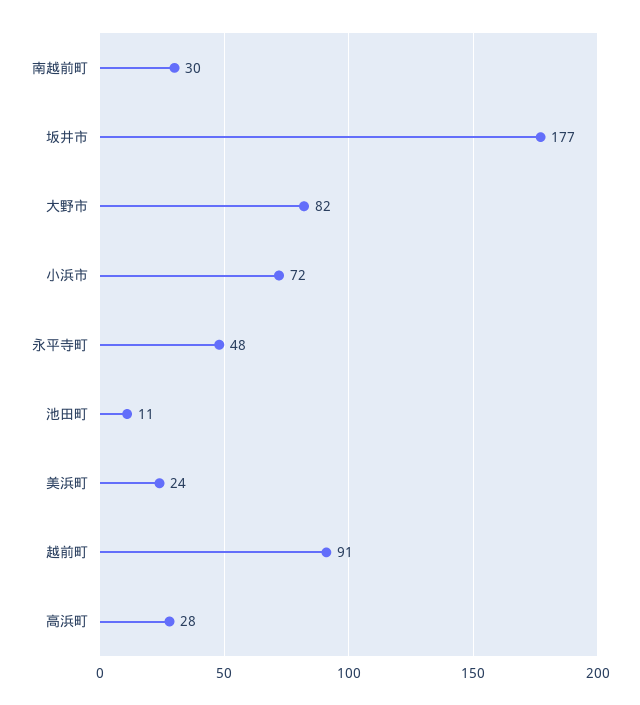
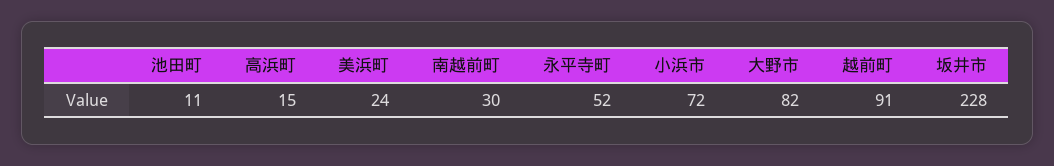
  {
    "南越前町": 30,
-   "坂井市": 177,
+   "坂井市": 228,
    "大野市": 82,
    "小浜市": 72,
-   "永平寺町": 48,
+   "永平寺町": 52,
    "池田町": 11,
    "美浜町": 24,
    "越前町": 91,
-   "高浜町": 28
+   "高浜町": 15
  }

